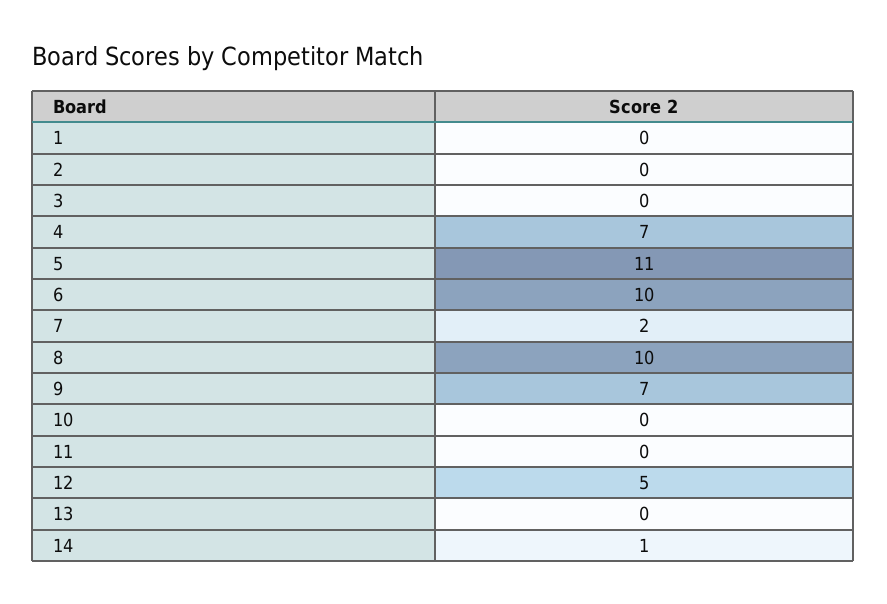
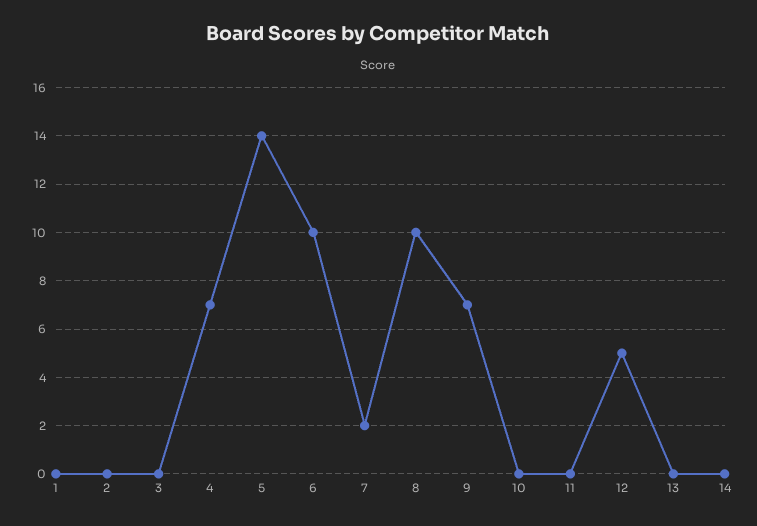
  {
    "1": 0,
    "2": 0,
    "3": 0,
    "4": 7,
-   "5": 11,
+   "5": 14,
    "6": 10,
    "7": 2,
    "8": 10,
    "9": 7,
    "10": 0,
    "11": 0,
    "12": 5,
    "13": 0,
-   "14": 1
+   "14": 0
  }

